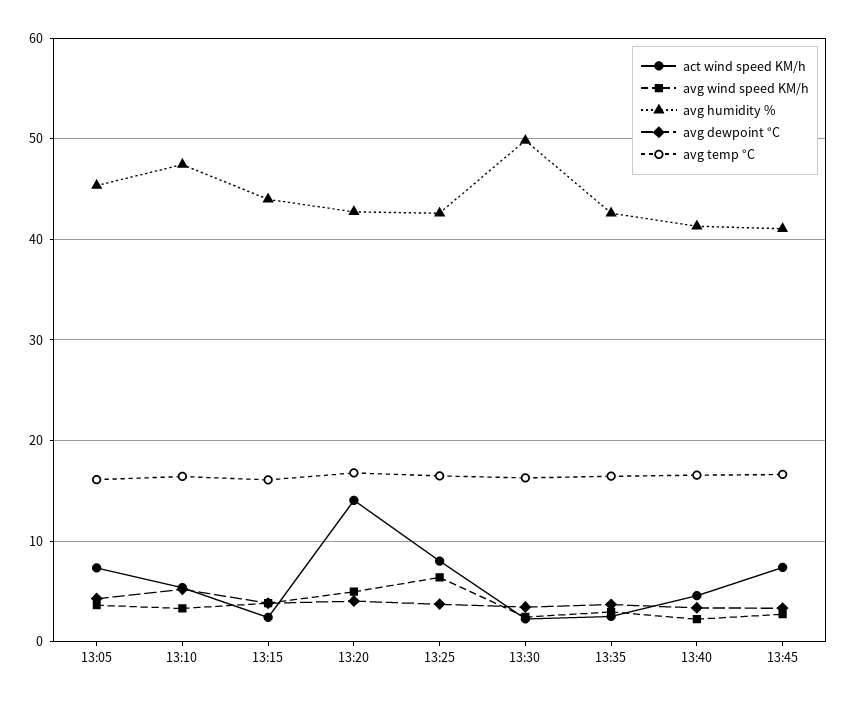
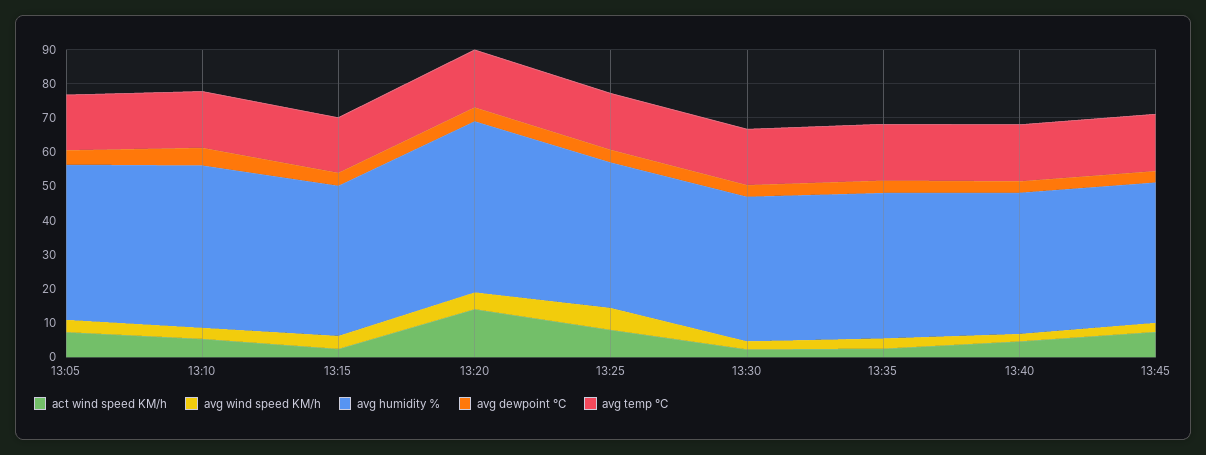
  {
    "act wind speed KM/h": {
      "13:05": 7,
      "13:10": 5,
      "13:15": 2,
      "13:20": 14,
      "13:25": 8,
      "13:30": 2,
      "13:35": 3,
      "13:40": 5,
      "13:45": 7
    },
    "avg wind speed KM/h": {
      "13:05": 4,
      "13:10": 3,
      "13:15": 4,
      "13:20": 5,
      "13:25": 6,
      "13:30": 2,
      "13:35": 3,
      "13:40": 2,
      "13:45": 3
    },
    "avg humidity %": {
      "13:05": 45,
      "13:10": 47,
      "13:15": 44,
-     "13:20": 43,
+     "13:20": 50,
      "13:25": 43,
-     "13:30": 50,
+     "13:30": 42.5,
      "13:35": 43,
      "13:40": 41,
      "13:45": 41
    },
    "avg dewpoint °C": {
      "13:05": 4,
      "13:10": 5,
      "13:15": 4,
      "13:20": 4,
      "13:25": 4,
      "13:30": 3,
      "13:35": 4,
      "13:40": 3,
      "13:45": 3
    },
    "avg temp °C": {
      "13:05": 16,
      "13:10": 16,
      "13:15": 16,
      "13:20": 17,
      "13:25": 16,
      "13:30": 16,
      "13:35": 16,
      "13:40": 17,
      "13:45": 17
    }
  }

